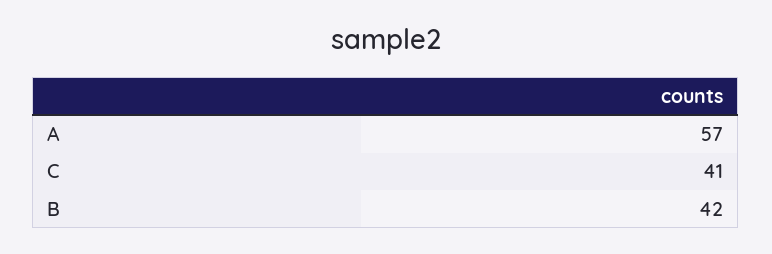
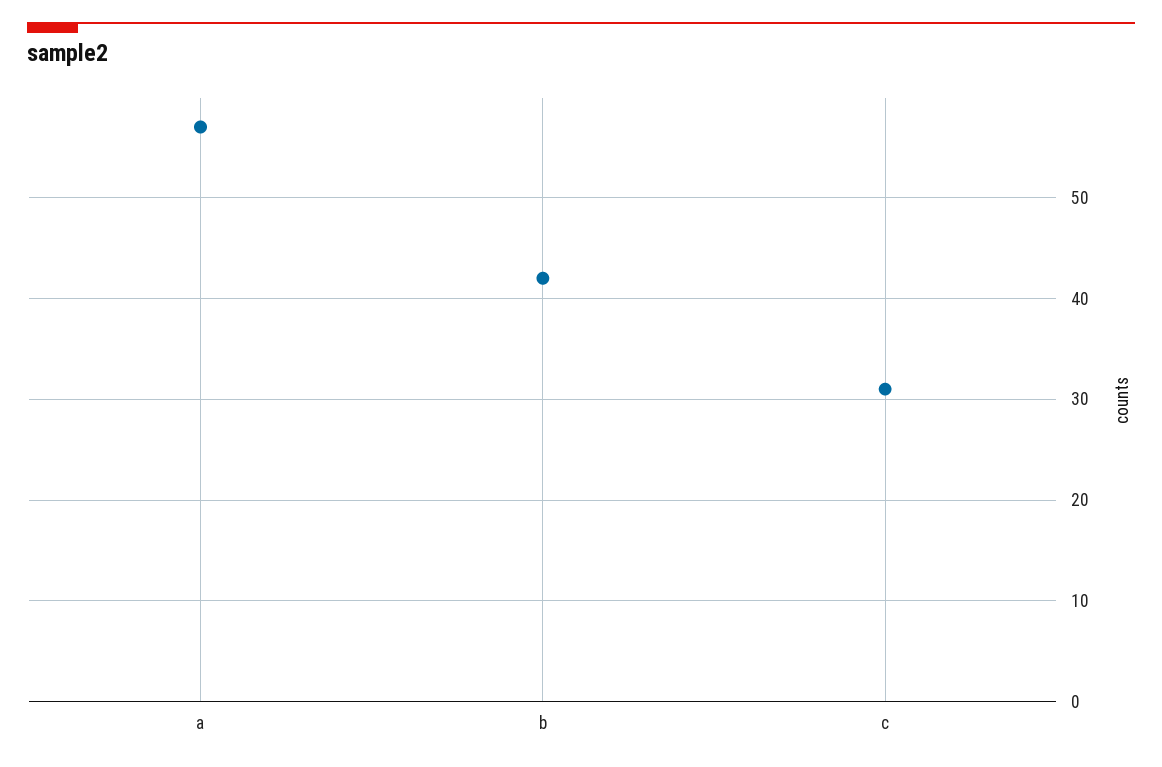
  {
    "A": 57,
-   "C": 41,
+   "C": 31,
    "B": 42
  }

